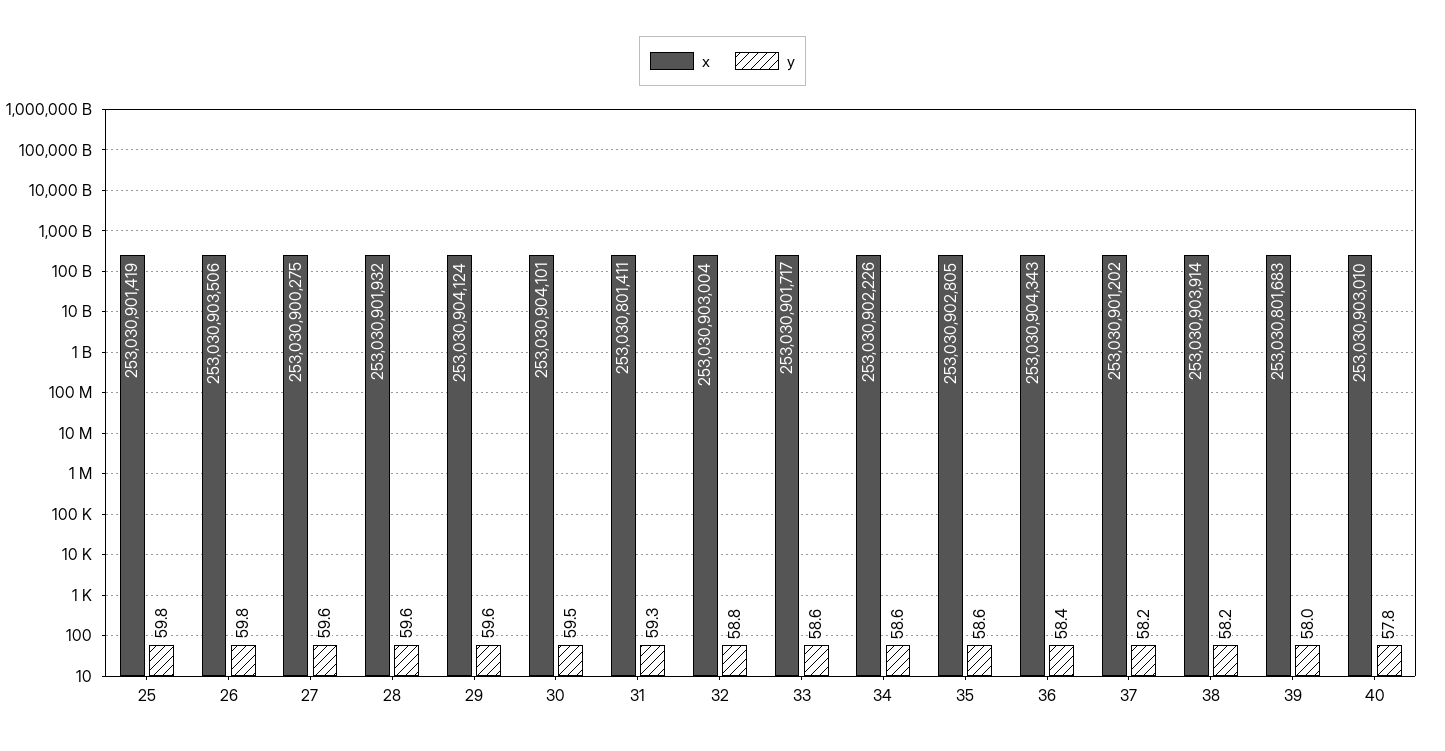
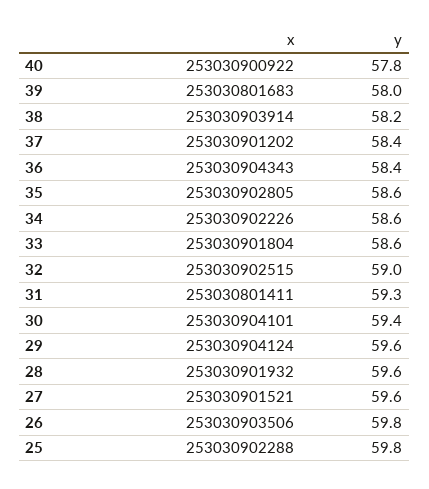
  {
    "x": {
-     "25": 253030901419,
+     "25": 253030902288,
      "26": 253030903506,
-     "27": 253030900275,
+     "27": 253030901521,
      "28": 253030901932,
      "29": 253030904124,
      "30": 253030904101,
      "31": 253030801411,
-     "32": 253030903004,
+     "32": 253030902515,
-     "33": 253030901717,
+     "33": 253030901804,
      "34": 253030902226,
      "35": 253030902805,
      "36": 253030904343,
      "37": 253030901202,
      "38": 253030903914,
      "39": 253030801683,
-     "40": 253030903010
+     "40": 253030900922
    },
    "y": {
      "25": 59.8,
      "26": 59.8,
      "27": 59.6,
      "28": 59.6,
      "29": 59.6,
-     "30": 59.5,
+     "30": 59.4,
      "31": 59.3,
-     "32": 58.8,
+     "32": 59,
      "33": 58.6,
      "34": 58.6,
      "35": 58.6,
      "36": 58.4,
-     "37": 58.2,
+     "37": 58.4,
      "38": 58.2,
      "39": 58,
      "40": 57.8
    }
  }

